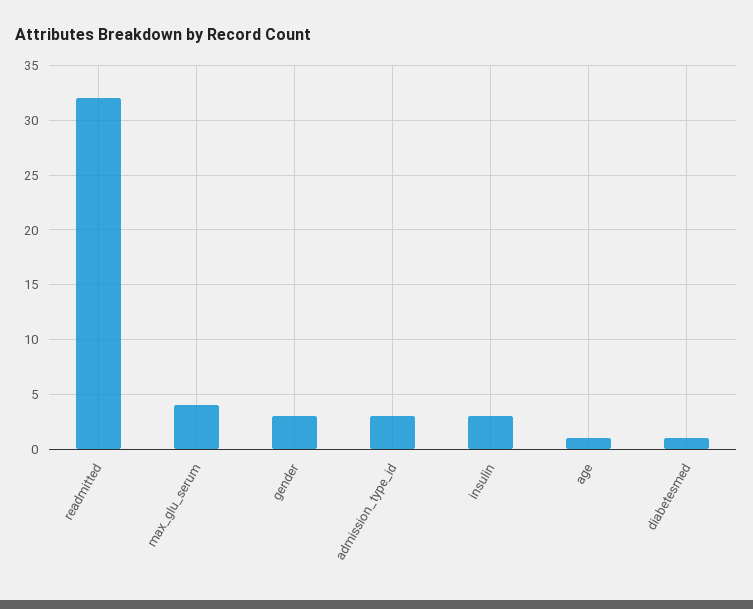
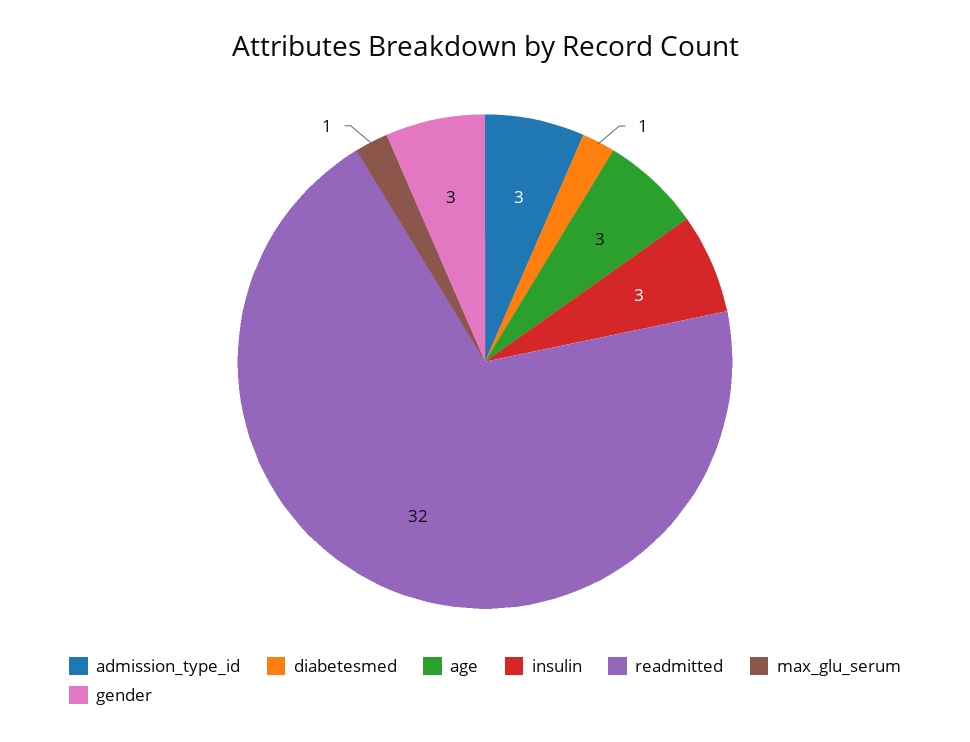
  {
    "readmitted": 32,
-   "max_glu_serum": 4,
+   "max_glu_serum": 1,
    "gender": 3,
    "admission_type_id": 3,
    "insulin": 3,
-   "age": 1,
+   "age": 3,
    "diabetesmed": 1
  }

